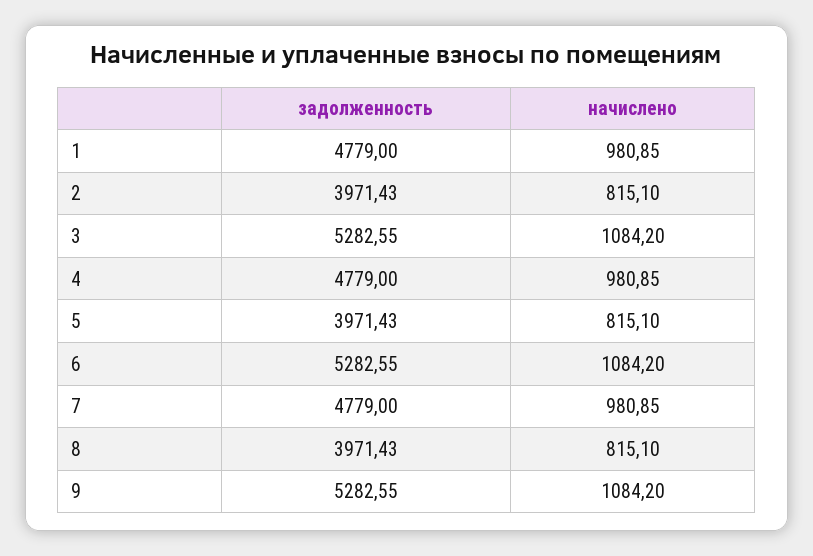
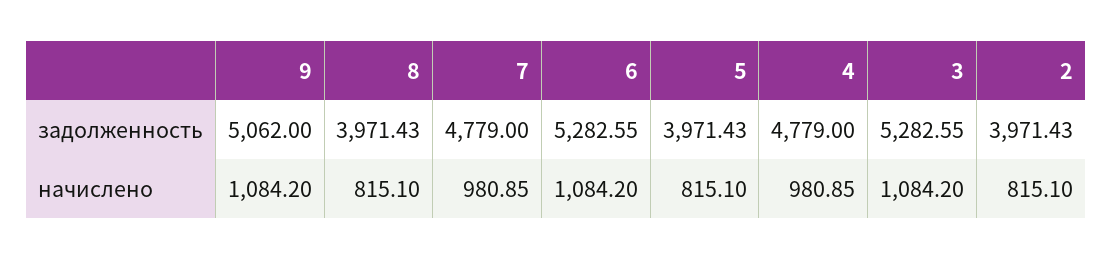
  {
    "задолженность": {
-     "1": 4779,
      "2": 3971.43,
      "3": 5282.55,
      "4": 4779,
      "5": 3971.43,
      "6": 5282.55,
      "7": 4779,
      "8": 3971.43,
-     "9": 5282.55
+     "9": 5062
    },
    "начислено": {
-     "1": 980.85,
      "2": 815.1,
      "3": 1084.2,
      "4": 980.85,
      "5": 815.1,
      "6": 1084.2,
      "7": 980.85,
      "8": 815.1,
      "9": 1084.2
    }
  }

